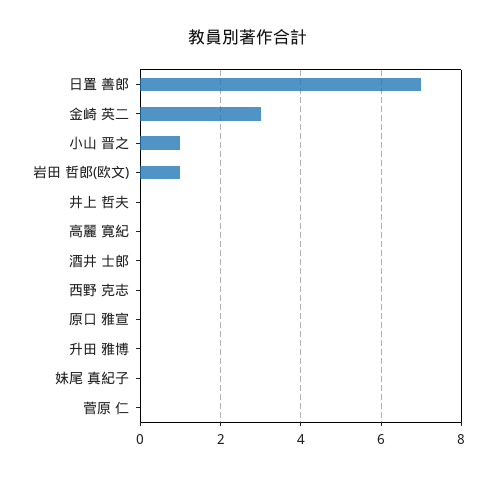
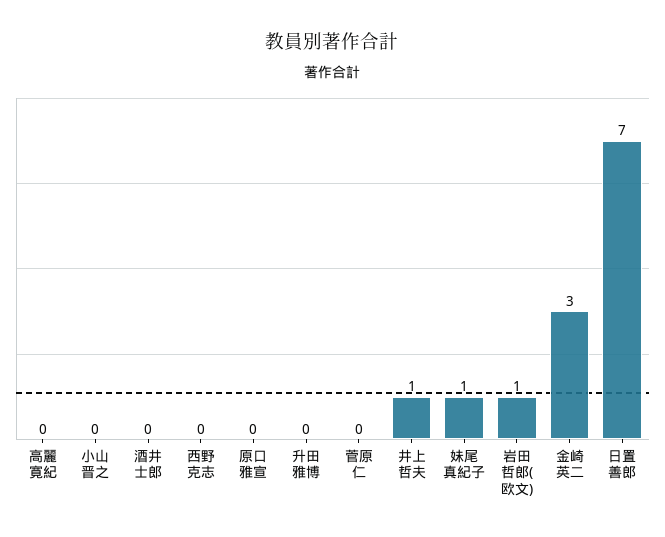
  {
    "日置 善郎": 7,
    "金崎 英二": 3,
-   "小山 晋之": 1,
+   "小山 晋之": 0,
    "岩田 哲郎(欧文)": 1,
-   "井上 哲夫": 0,
+   "井上 哲夫": 1,
    "高麗 寛紀": 0,
    "酒井 士郎": 0,
    "西野 克志": 0,
    "原口 雅宣": 0,
    "升田 雅博": 0,
-   "妹尾 真紀子": 0,
+   "妹尾 真紀子": 1,
    "菅原 仁": 0
  }

